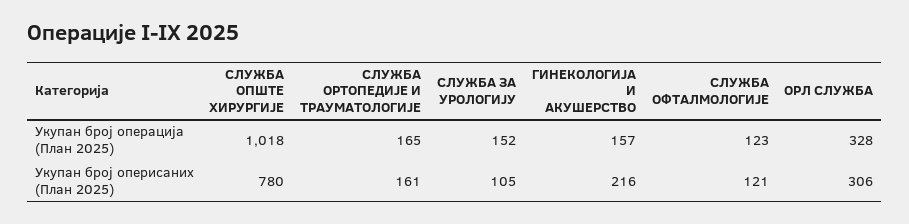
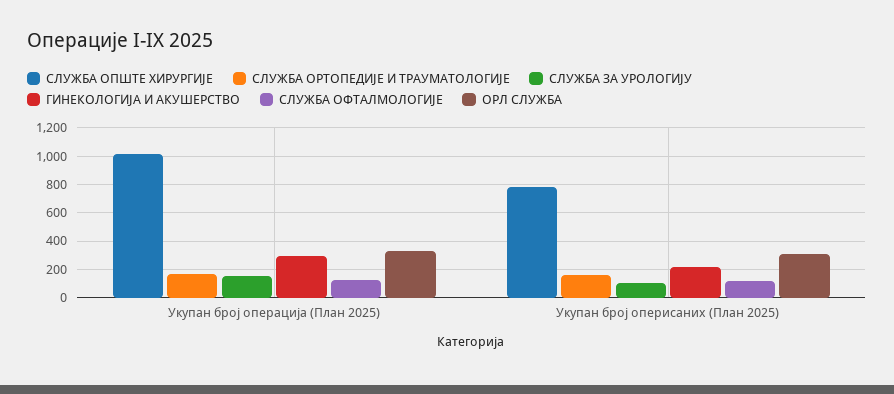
  {
    "СЛУЖБА ОПШТЕ ХИРУРГИЈЕ": {
      "Укупан број операција (План 2025)": 1018,
      "Укупан број оперисаних (План 2025)": 780
    },
    "СЛУЖБА ОРТОПЕДИЈЕ И ТРАУМАТОЛОГИЈЕ": {
      "Укупан број операција (План 2025)": 165,
      "Укупан број оперисаних (План 2025)": 161
    },
    "СЛУЖБА ЗА УРОЛОГИЈУ": {
      "Укупан број операција (План 2025)": 152,
      "Укупан број оперисаних (План 2025)": 105
    },
    "ГИНЕКОЛОГИЈА И АКУШЕРСТВО": {
-     "Укупан број операција (План 2025)": 157,
+     "Укупан број операција (План 2025)": 300,
      "Укупан број оперисаних (План 2025)": 216
    },
    "СЛУЖБА ОФТАЛМОЛОГИЈЕ": {
      "Укупан број операција (План 2025)": 123,
      "Укупан број оперисаних (План 2025)": 121
    },
    "ОРЛ СЛУЖБА": {
      "Укупан број операција (План 2025)": 328,
      "Укупан број оперисаних (План 2025)": 306
    }
  }

